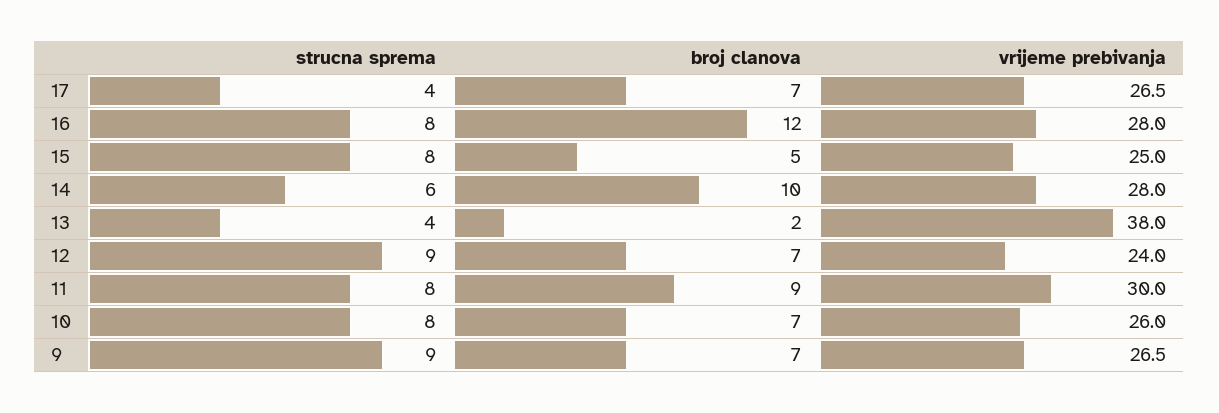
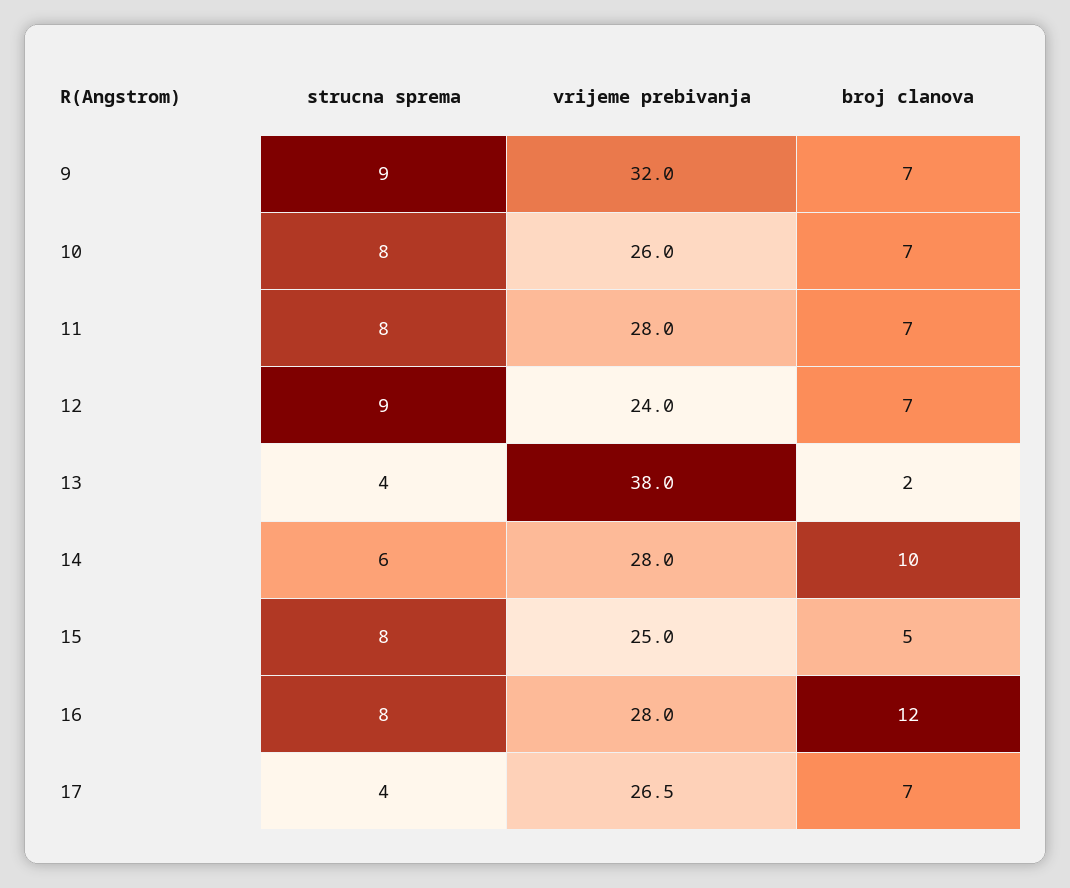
  {
    "strucna sprema": {
      "17": 4,
      "16": 8,
      "15": 8,
      "14": 6,
      "13": 4,
      "12": 9,
      "11": 8,
      "10": 8,
      "9": 9
    },
    "broj clanova": {
      "17": 7,
      "16": 12,
      "15": 5,
      "14": 10,
      "13": 2,
      "12": 7,
-     "11": 9,
+     "11": 7,
      "10": 7,
      "9": 7
    },
    "vrijeme prebivanja": {
      "17": 26.5,
      "16": 28,
      "15": 25,
      "14": 28,
      "13": 38,
      "12": 24,
-     "11": 30,
+     "11": 28,
      "10": 26,
-     "9": 26.5
+     "9": 32
    }
  }

